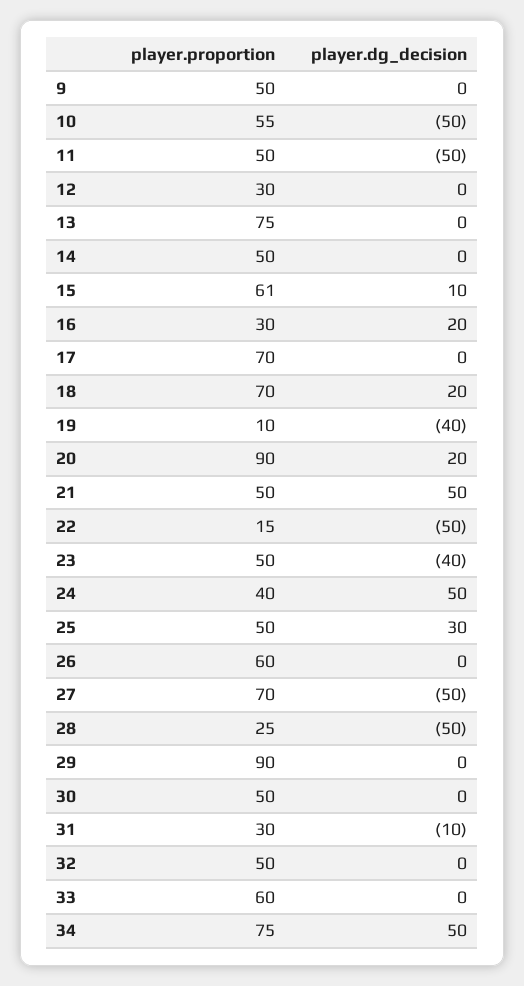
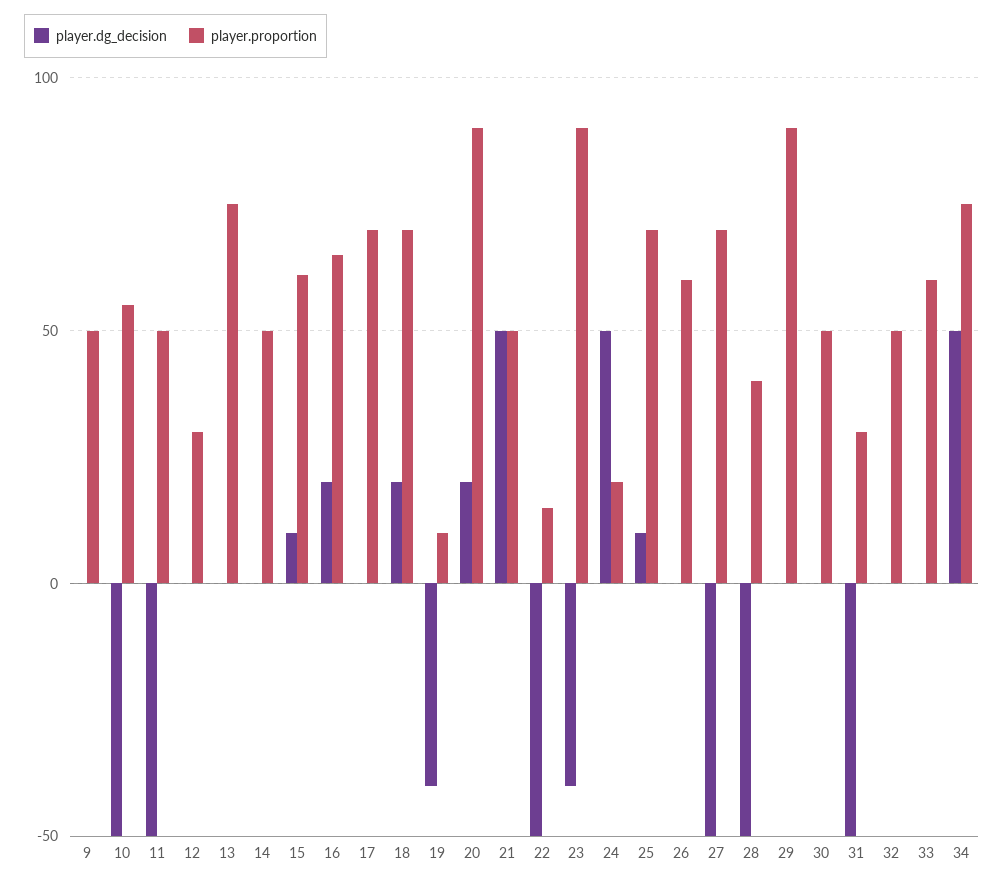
  {
    "player.proportion": {
      "9": 50,
      "10": 55,
      "11": 50,
      "12": 30,
      "13": 75,
      "14": 50,
      "15": 61,
-     "16": 30,
+     "16": 65,
      "17": 70,
      "18": 70,
      "19": 10,
      "20": 90,
      "21": 50,
      "22": 15,
-     "23": 50,
+     "23": 90,
-     "24": 40,
+     "24": 20,
-     "25": 50,
+     "25": 70,
      "26": 60,
      "27": 70,
-     "28": 25,
+     "28": 40,
      "29": 90,
      "30": 50,
      "31": 30,
      "32": 50,
      "33": 60,
      "34": 75
    },
    "player.dg_decision": {
      "9": 0,
      "10": -50,
      "11": -50,
      "12": 0,
      "13": 0,
      "14": 0,
      "15": 10,
      "16": 20,
      "17": 0,
      "18": 20,
      "19": -40,
      "20": 20,
      "21": 50,
      "22": -50,
      "23": -40,
      "24": 50,
-     "25": 30,
+     "25": 10,
      "26": 0,
      "27": -50,
      "28": -50,
      "29": 0,
      "30": 0,
-     "31": -10,
+     "31": -50,
      "32": 0,
      "33": 0,
      "34": 50
    }
  }

